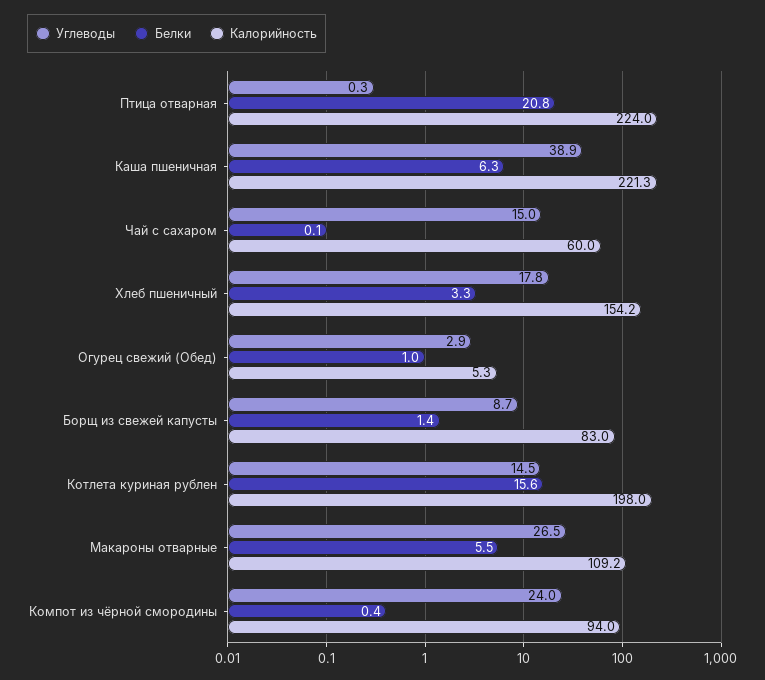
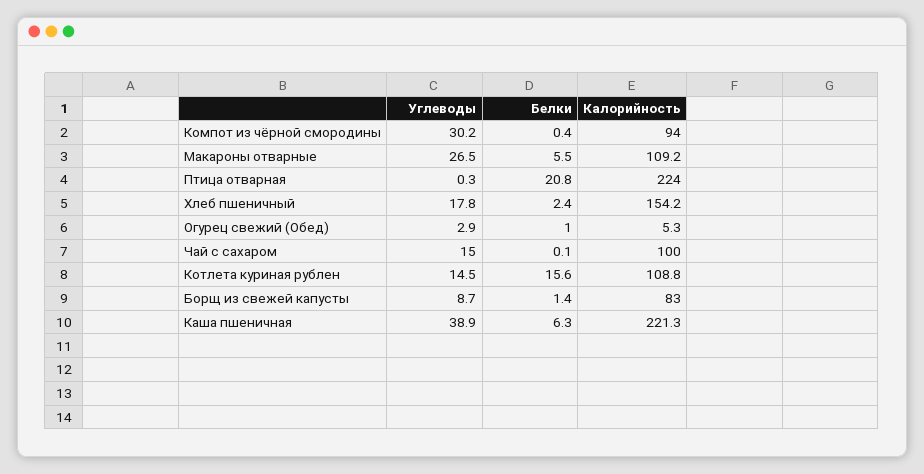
  {
    "Углеводы": {
      "Птица отварная": 0.3,
      "Каша пшеничная": 38.9,
      "Чай с сахаром": 15,
      "Хлеб пшеничный": 17.8,
      "Огурец свежий (Обед)": 2.9,
      "Борщ из свежей капусты": 8.7,
      "Котлета куриная рублен": 14.5,
      "Макароны отварные": 26.5,
-     "Компот из чёрной смородины": 24
+     "Компот из чёрной смородины": 30.2
    },
    "Белки": {
      "Птица отварная": 20.8,
      "Каша пшеничная": 6.3,
      "Чай с сахаром": 0.1,
-     "Хлеб пшеничный": 3.3,
+     "Хлеб пшеничный": 2.4,
      "Огурец свежий (Обед)": 1,
      "Борщ из свежей капусты": 1.4,
      "Котлета куриная рублен": 15.6,
      "Макароны отварные": 5.5,
      "Компот из чёрной смородины": 0.4
    },
    "Калорийность": {
      "Птица отварная": 224,
      "Каша пшеничная": 221.3,
-     "Чай с сахаром": 60,
+     "Чай с сахаром": 100,
      "Хлеб пшеничный": 154.2,
      "Огурец свежий (Обед)": 5.3,
      "Борщ из свежей капусты": 83,
-     "Котлета куриная рублен": 198,
+     "Котлета куриная рублен": 108.8,
      "Макароны отварные": 109.2,
      "Компот из чёрной смородины": 94
    }
  }

